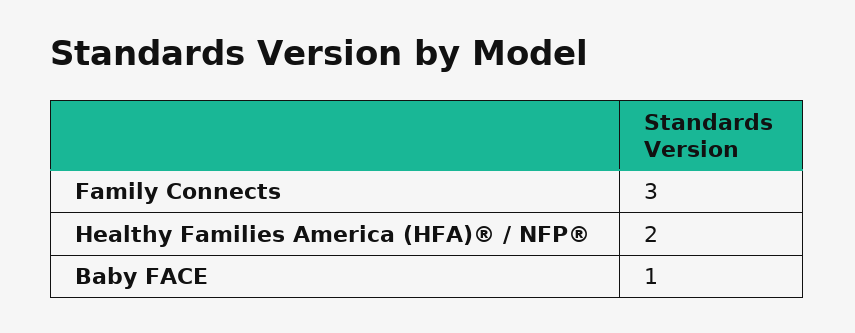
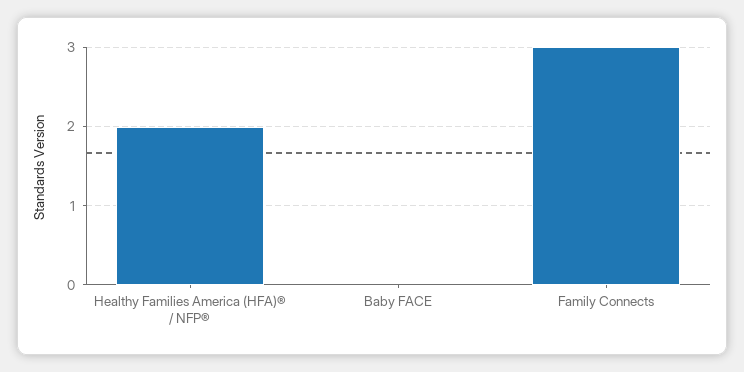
  {
    "Family Connects": 3,
    "Healthy Families America (HFA)® / NFP®": 2,
-   "Baby FACE": 1
+   "Baby FACE": 0
  }

